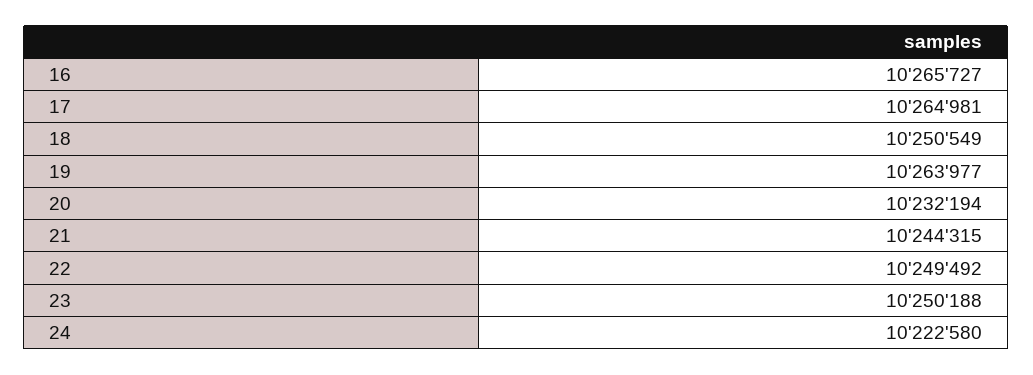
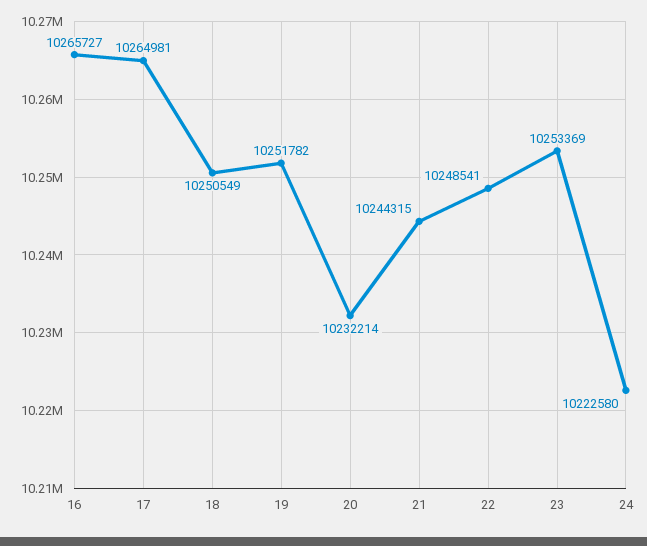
  {
    "16": 10265727,
    "17": 10264981,
    "18": 10250549,
-   "19": 10263977,
+   "19": 10251782,
-   "20": 10232194,
+   "20": 10232214,
    "21": 10244315,
-   "22": 10249492,
+   "22": 10248541,
-   "23": 10250188,
+   "23": 10253369,
    "24": 10222580
  }

